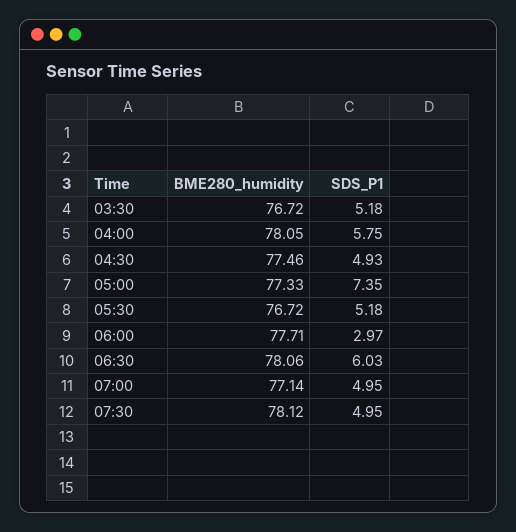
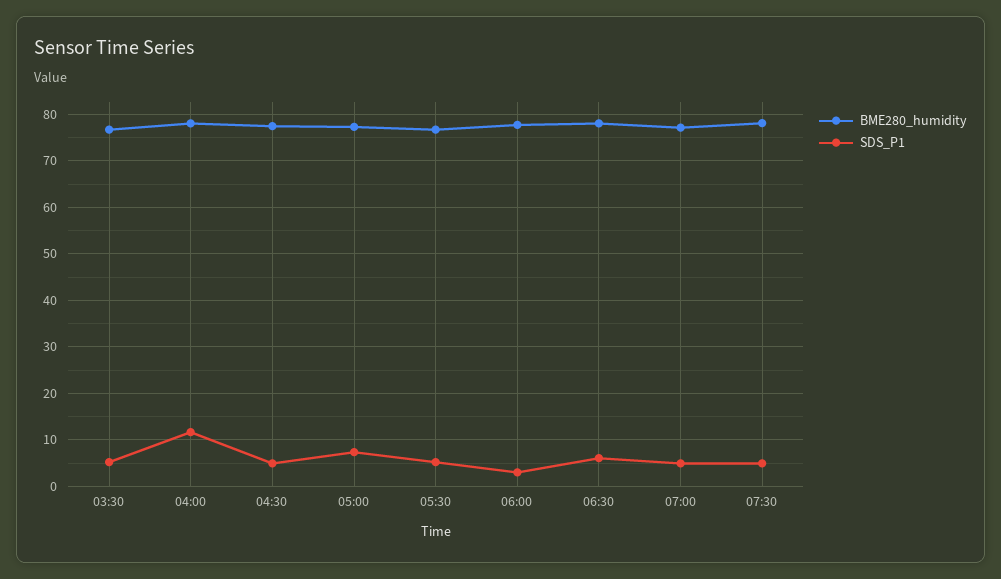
  {
    "BME280_humidity": {
      "03:30": 76.72,
      "04:00": 78.05,
      "04:30": 77.46,
      "05:00": 77.33,
      "05:30": 76.72,
      "06:00": 77.71,
      "06:30": 78.06,
      "07:00": 77.14,
      "07:30": 78.12
    },
    "SDS_P1": {
      "03:30": 5.18,
-     "04:00": 5.75,
+     "04:00": 12,
      "04:30": 4.93,
      "05:00": 7.35,
      "05:30": 5.18,
      "06:00": 2.97,
      "06:30": 6.03,
      "07:00": 4.95,
      "07:30": 4.95
    }
  }

